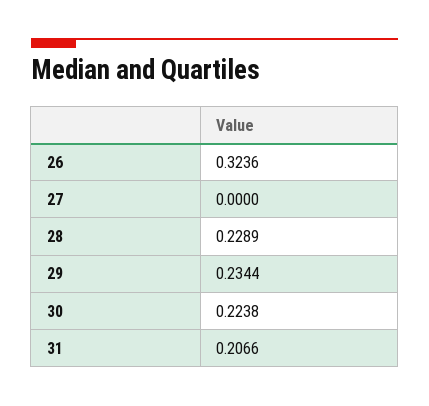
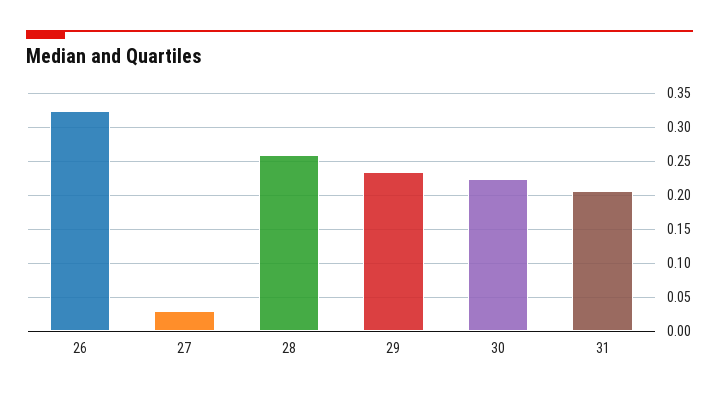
  {
    "26": 0.3236,
-   "27": 0,
+   "27": 0.03,
-   "28": 0.2289,
+   "28": 0.26,
    "29": 0.2344,
    "30": 0.2238,
    "31": 0.2066
  }

